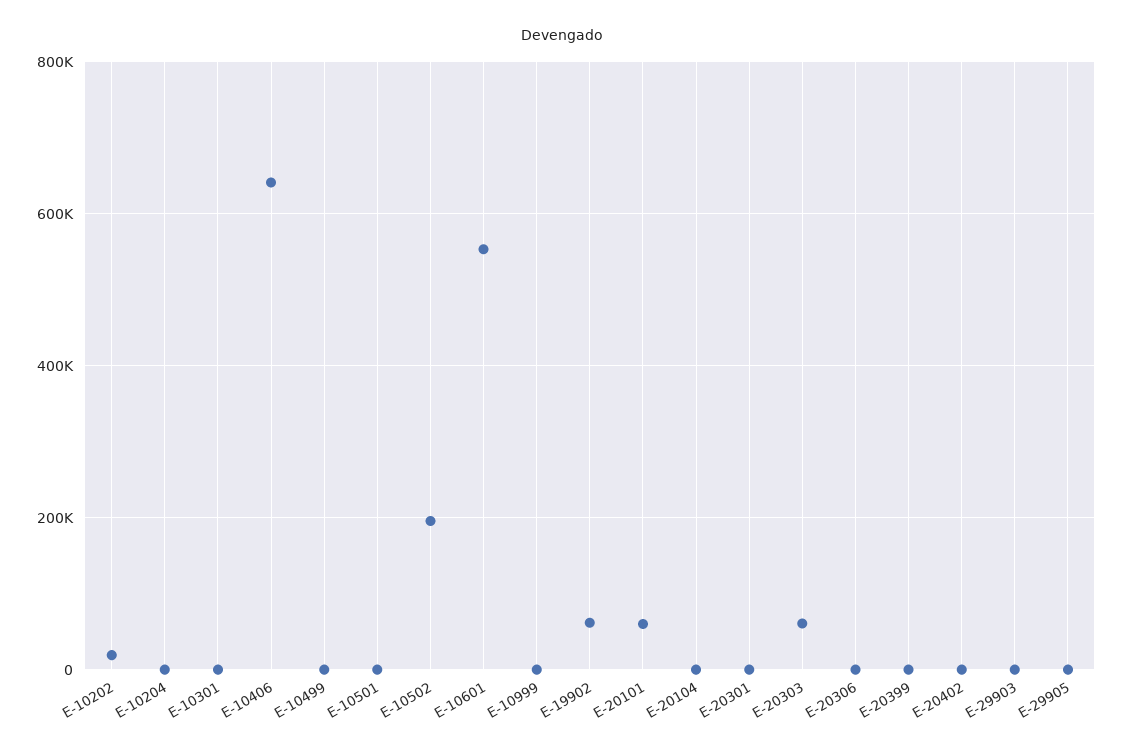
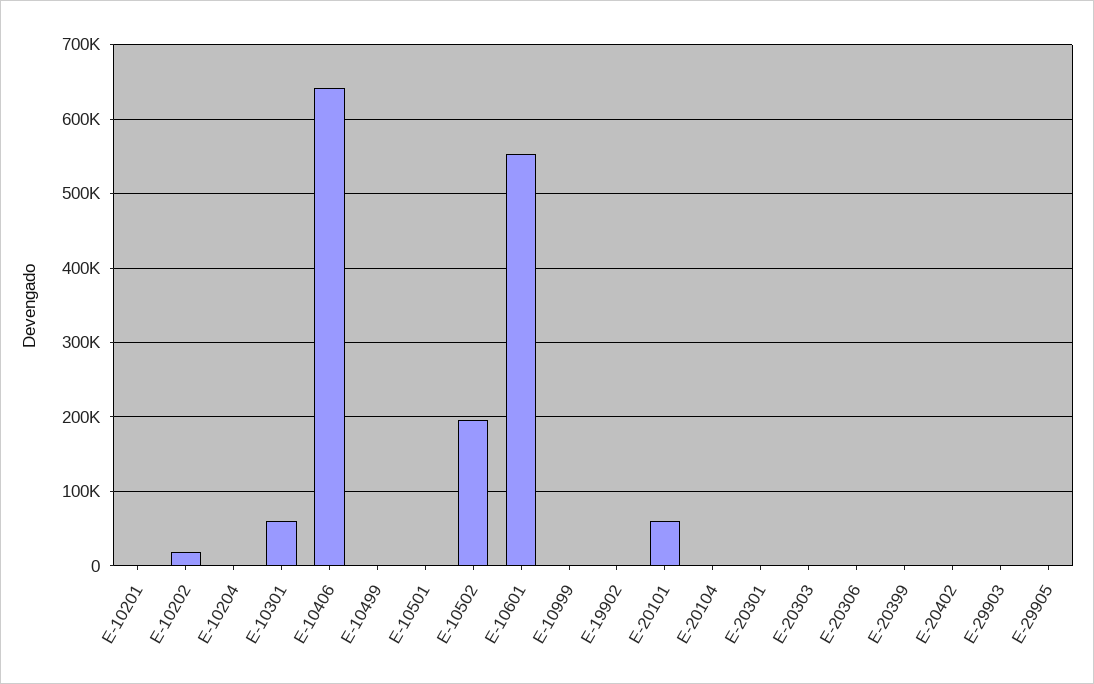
  {
    "E-10202": 20000,
    "E-10204": 0,
-   "E-10301": 0,
+   "E-10301": 60000,
    "E-10406": 640000,
    "E-10499": 0,
    "E-10501": 0,
    "E-10502": 200000,
    "E-10601": 550000,
    "E-10999": 0,
-   "E-19902": 60000,
+   "E-19902": 0,
    "E-20101": 60000,
    "E-20104": 0,
    "E-20301": 0,
-   "E-20303": 60000,
+   "E-20303": 0,
    "E-20306": 0,
    "E-20399": 0,
    "E-20402": 0,
    "E-29903": 0,
-   "E-29905": 0
+   "E-29905": 0,
+   "E-10201": 0
  }

